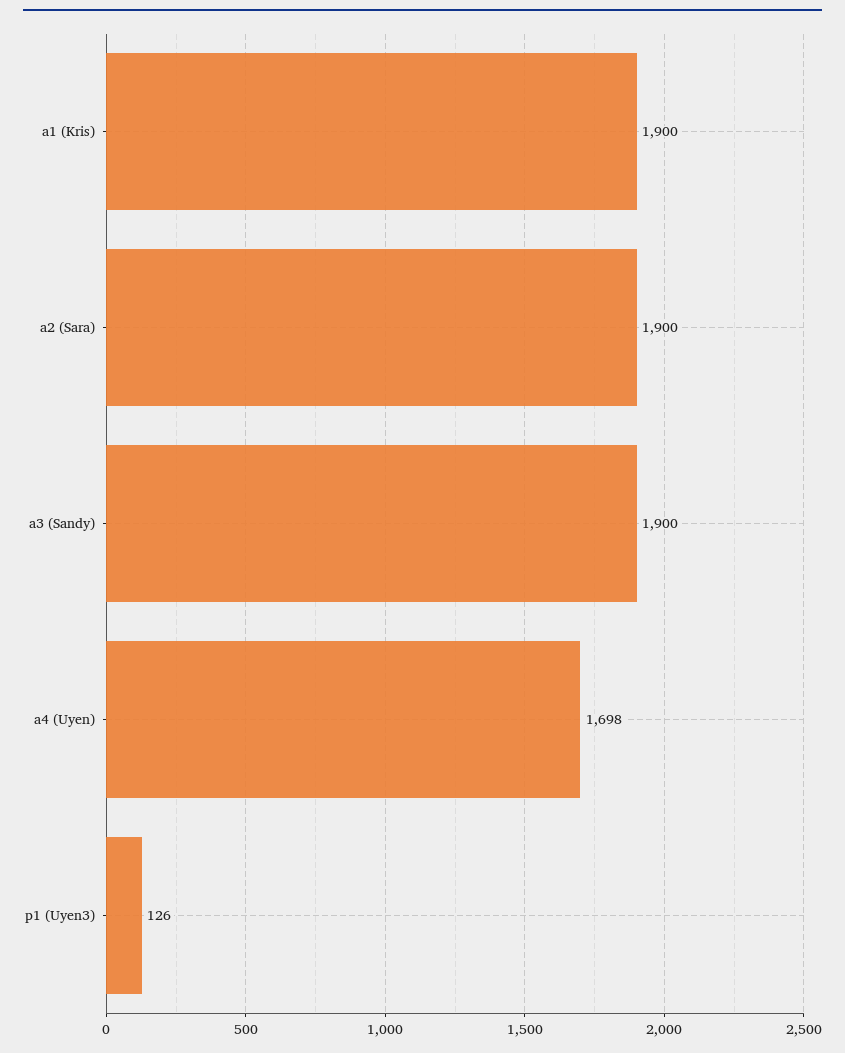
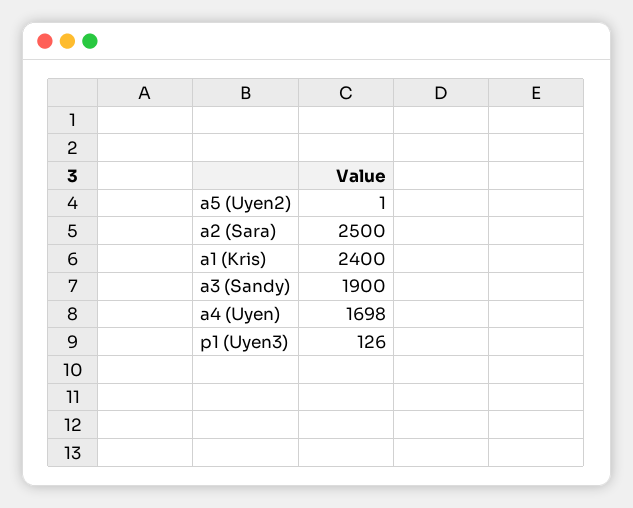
  {
-   "a1 (Kris)": 1900,
+   "a1 (Kris)": 2400,
-   "a2 (Sara)": 1900,
+   "a2 (Sara)": 2500,
    "a3 (Sandy)": 1900,
    "a4 (Uyen)": 1698,
-   "p1 (Uyen3)": 126
+   "p1 (Uyen3)": 126,
+   "a5 (Uyen2)": 1
  }

